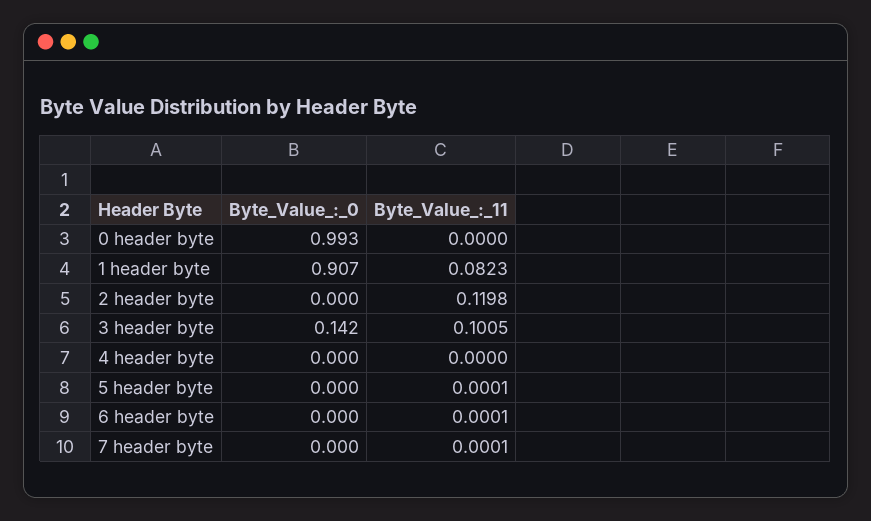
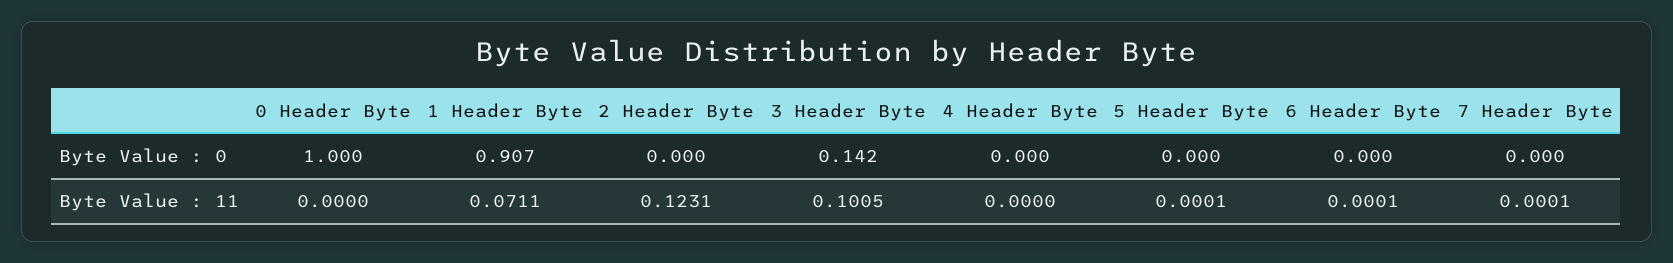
  {
    "Byte_Value_:_0": {
-     "0 header byte": 0.993,
+     "0 header byte": 1,
      "1 header byte": 0.907,
      "2 header byte": 0,
      "3 header byte": 0.142,
      "4 header byte": 0,
      "5 header byte": 0,
      "6 header byte": 0,
      "7 header byte": 0
    },
    "Byte_Value_:_11": {
      "0 header byte": 0,
-     "1 header byte": 0.0823,
+     "1 header byte": 0.0711,
-     "2 header byte": 0.1198,
+     "2 header byte": 0.1231,
      "3 header byte": 0.1005,
      "4 header byte": 0,
      "5 header byte": 0.0001,
      "6 header byte": 0.0001,
      "7 header byte": 0.0001
    }
  }

